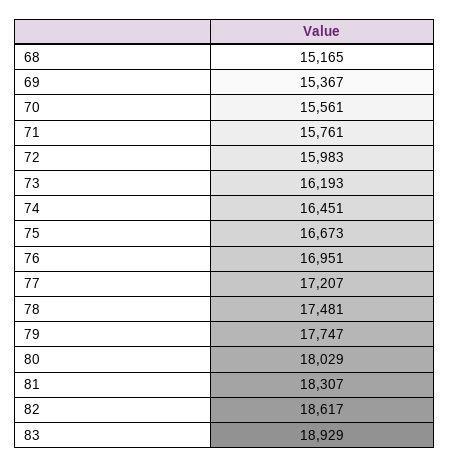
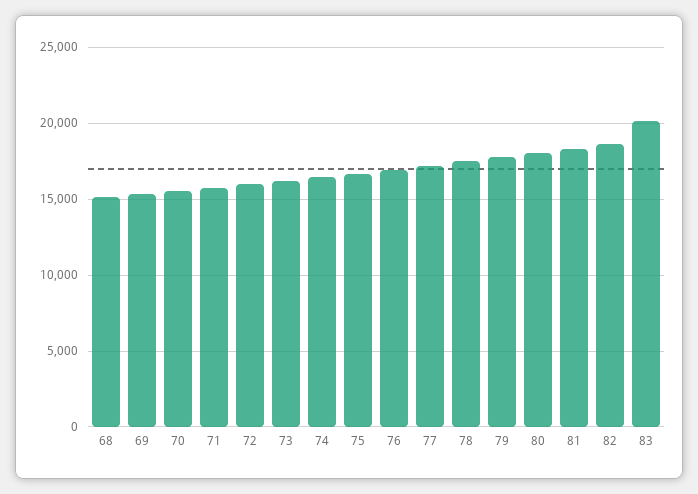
  {
    "68": 15165,
    "69": 15367,
    "70": 15561,
    "71": 15761,
    "72": 15983,
    "73": 16193,
    "74": 16451,
    "75": 16673,
    "76": 16951,
    "77": 17207,
    "78": 17481,
    "79": 17747,
    "80": 18029,
    "81": 18307,
    "82": 18617,
-   "83": 18929
+   "83": 20000
  }

